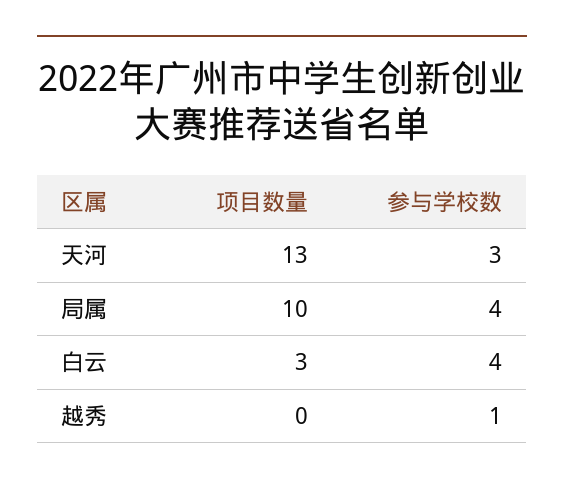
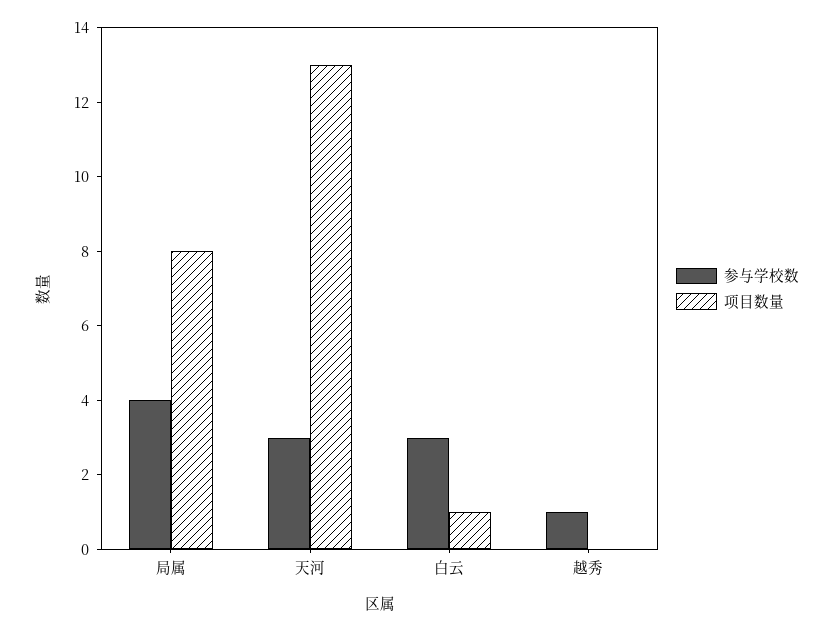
  {
    "项目数量": {
      "天河": 13,
-     "局属": 10,
+     "局属": 8,
-     "白云": 3,
+     "白云": 1,
      "越秀": 0
    },
    "参与学校数": {
      "天河": 3,
      "局属": 4,
-     "白云": 4,
+     "白云": 3,
      "越秀": 1
    }
  }

